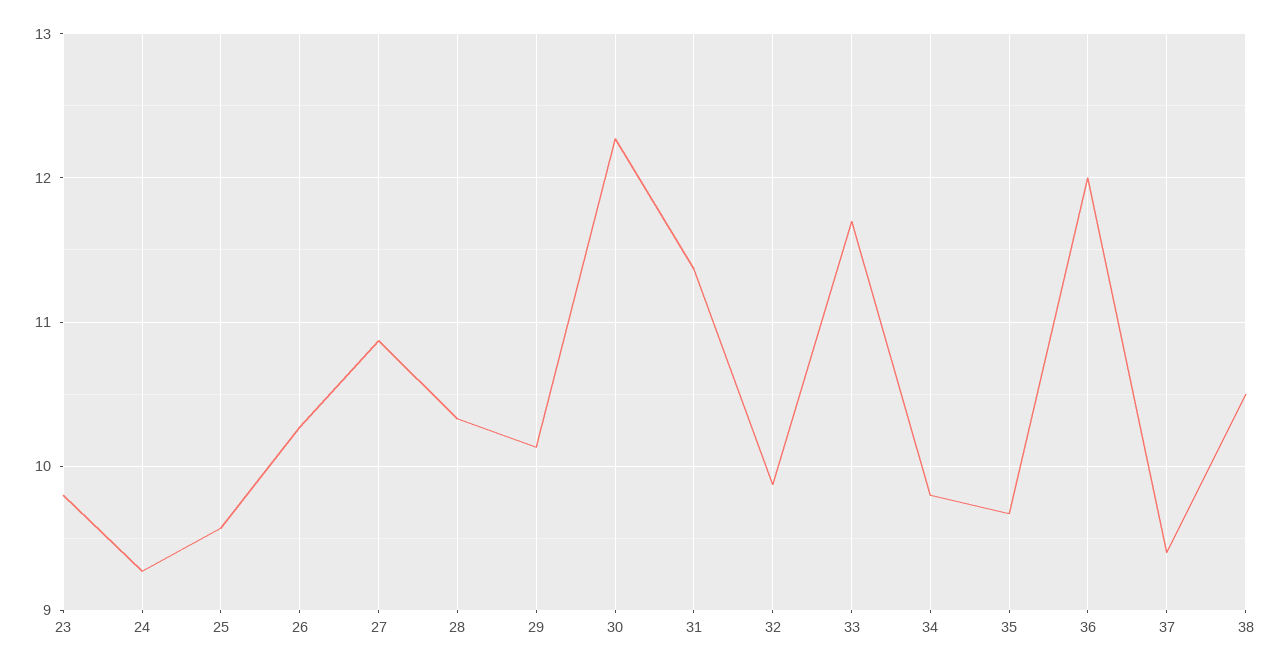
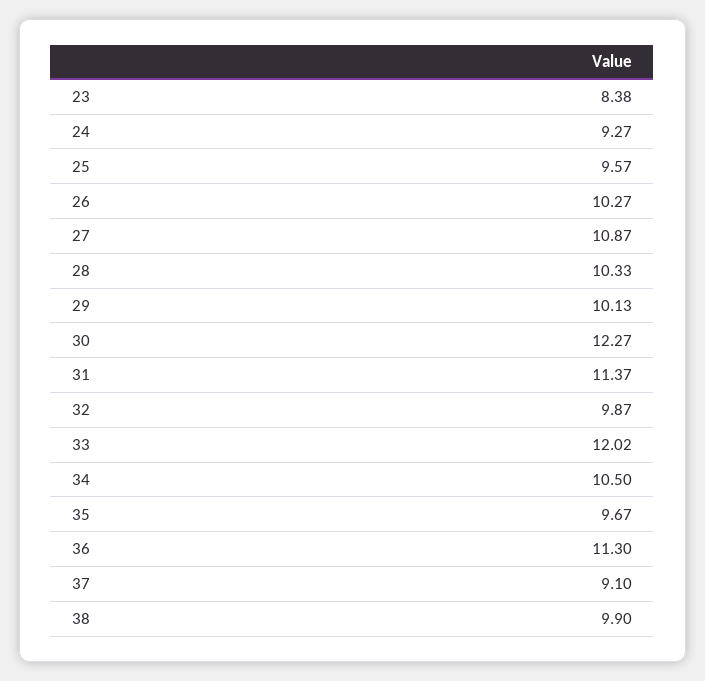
  {
-   "23": 9.8,
+   "23": 8.38,
    "24": 9.27,
    "25": 9.57,
    "26": 10.27,
    "27": 10.87,
    "28": 10.33,
    "29": 10.13,
    "30": 12.27,
    "31": 11.37,
    "32": 9.87,
-   "33": 11.7,
+   "33": 12.02,
-   "34": 9.8,
+   "34": 10.5,
    "35": 9.67,
-   "36": 12,
+   "36": 11.3,
-   "37": 9.4,
+   "37": 9.1,
-   "38": 10.5
+   "38": 9.9
  }

